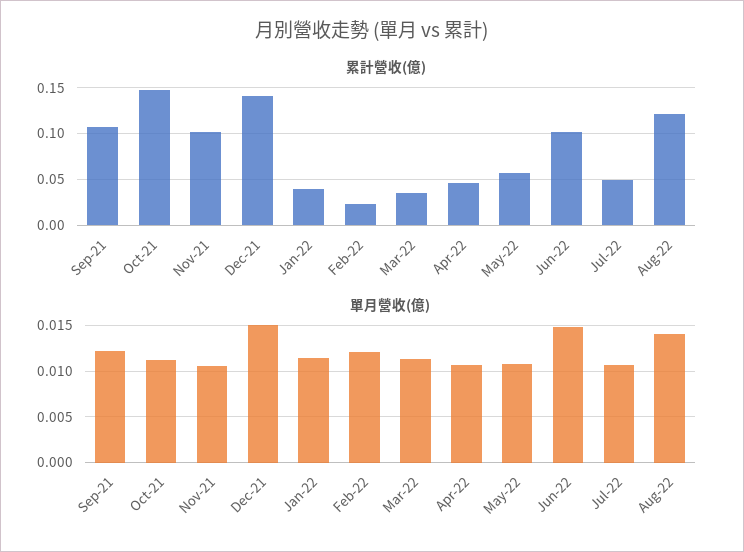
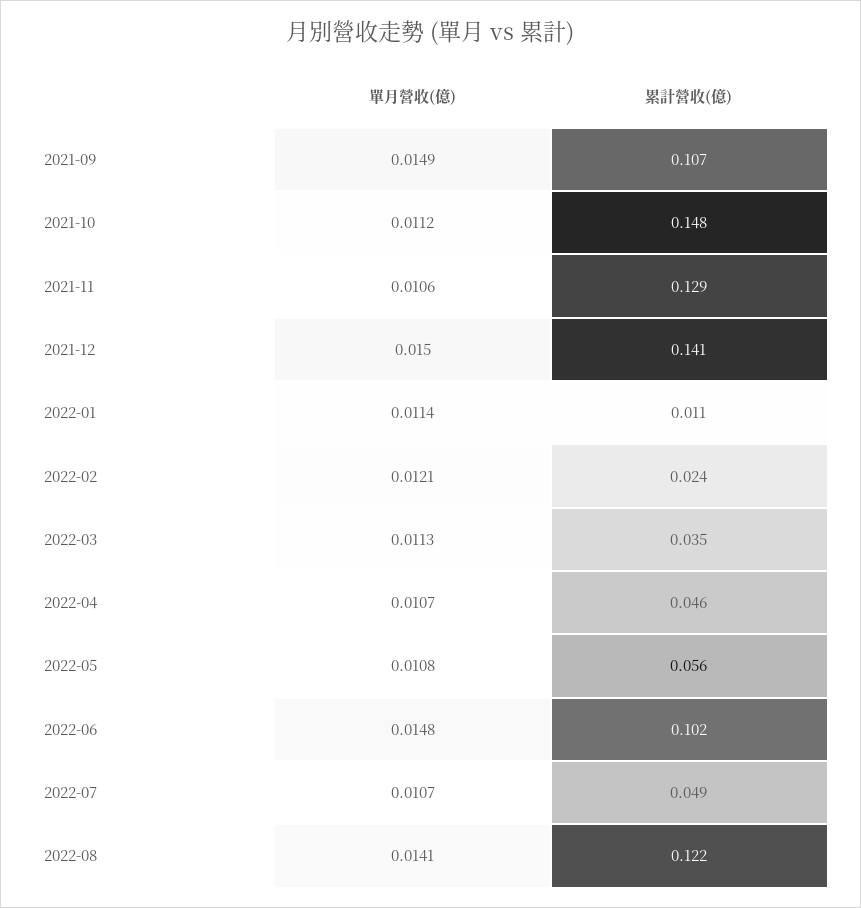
  {
    "累計營收(億)": {
      "Sep-21": 0.107,
      "Oct-21": 0.148,
-     "Nov-21": 0.1,
+     "Nov-21": 0.129,
      "Dec-21": 0.141,
-     "Jan-22": 0.04,
+     "Jan-22": 0.011,
      "Feb-22": 0.024,
      "Mar-22": 0.035,
      "Apr-22": 0.046,
      "May-22": 0.056,
      "Jun-22": 0.102,
      "Jul-22": 0.049,
      "Aug-22": 0.122
    },
    "單月營收(億)": {
-     "Sep-21": 0.012,
+     "Sep-21": 0.0149,
      "Oct-21": 0.0112,
      "Nov-21": 0.0106,
      "Dec-21": 0.015,
      "Jan-22": 0.0114,
      "Feb-22": 0.0121,
      "Mar-22": 0.0113,
      "Apr-22": 0.0107,
      "May-22": 0.0108,
      "Jun-22": 0.0148,
      "Jul-22": 0.0107,
      "Aug-22": 0.0141
    }
  }

